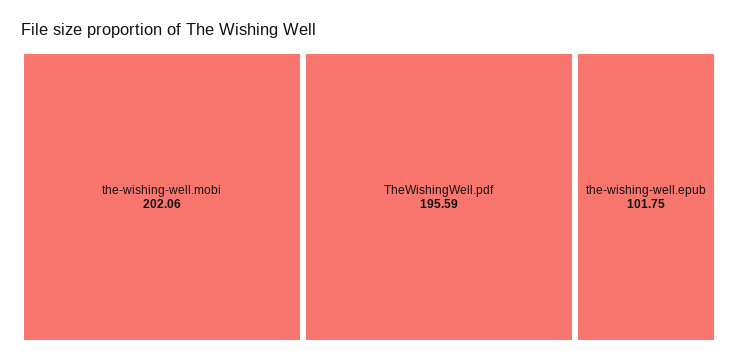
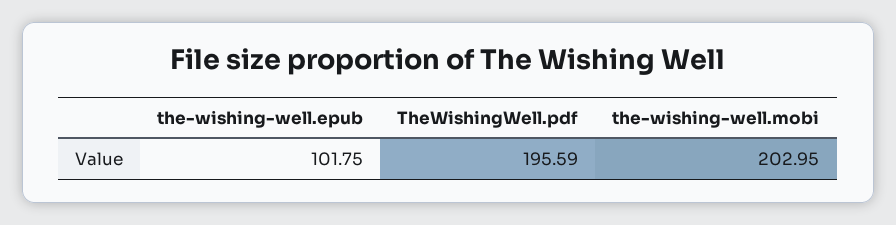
  {
-   "the-wishing-well.mobi": 202.06,
+   "the-wishing-well.mobi": 202.95,
    "TheWishingWell.pdf": 195.59,
    "the-wishing-well.epub": 101.75
  }

